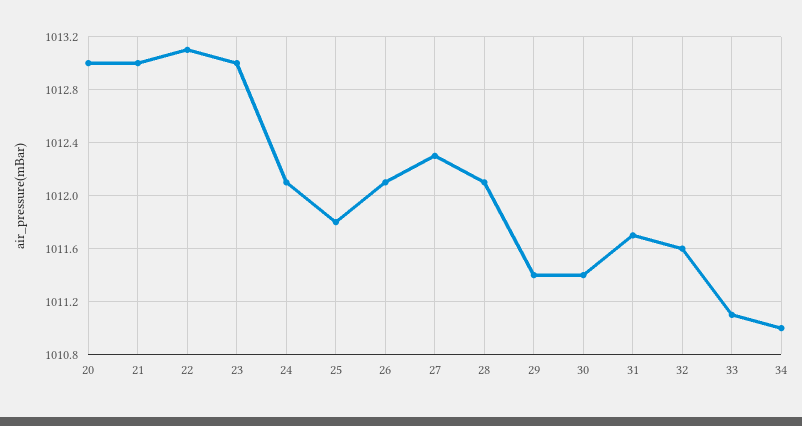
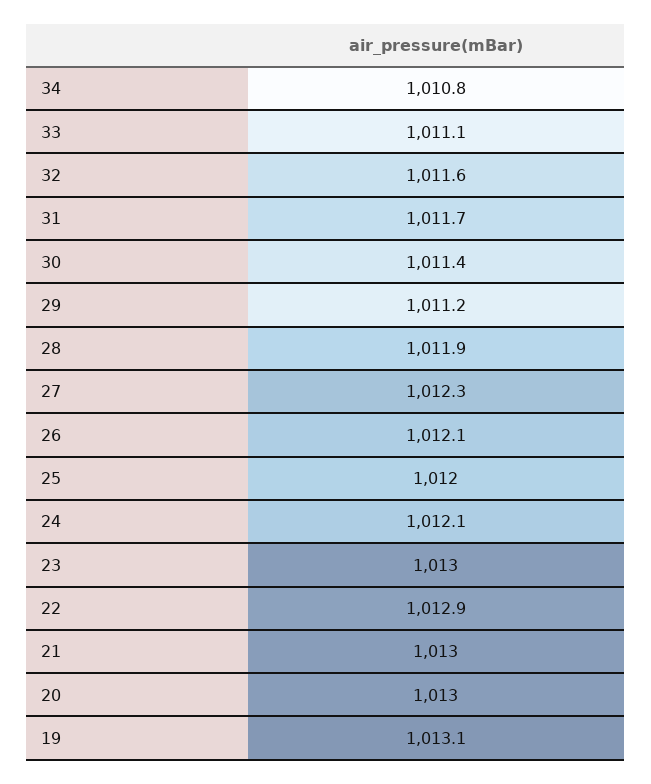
  {
    "20": 1013,
    "21": 1013,
-   "22": 1013.1,
+   "22": 1012.9,
    "23": 1013,
    "24": 1012.1,
-   "25": 1011.8,
+   "25": 1012,
    "26": 1012.1,
    "27": 1012.3,
-   "28": 1012.1,
+   "28": 1011.9,
-   "29": 1011.4,
+   "29": 1011.2,
    "30": 1011.4,
    "31": 1011.7,
    "32": 1011.6,
    "33": 1011.1,
-   "34": 1011
+   "34": 1010.8,
+   "19": 1013.1
  }

